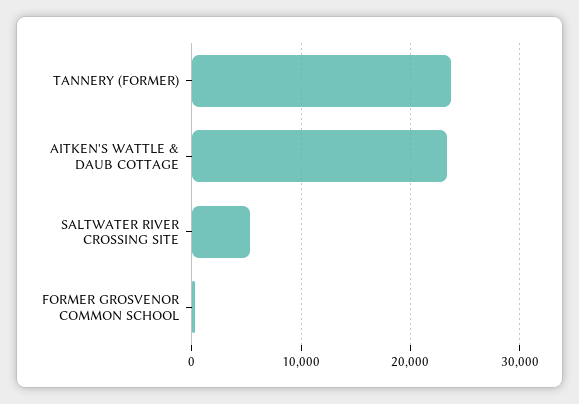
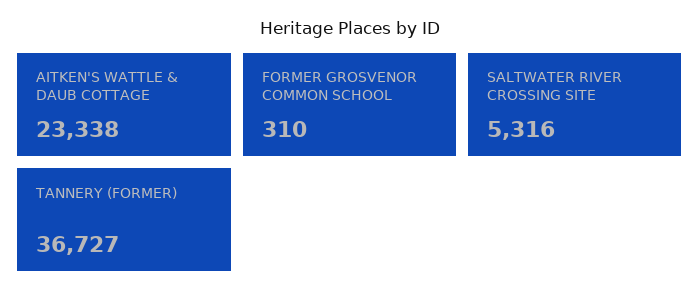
  {
-   "TANNERY (FORMER)": 24000,
+   "TANNERY (FORMER)": 36727,
    "AITKEN'S WATTLE & DAUB COTTAGE": 23338,
    "SALTWATER RIVER CROSSING SITE": 5316,
    "FORMER GROSVENOR COMMON SCHOOL": 310
  }

